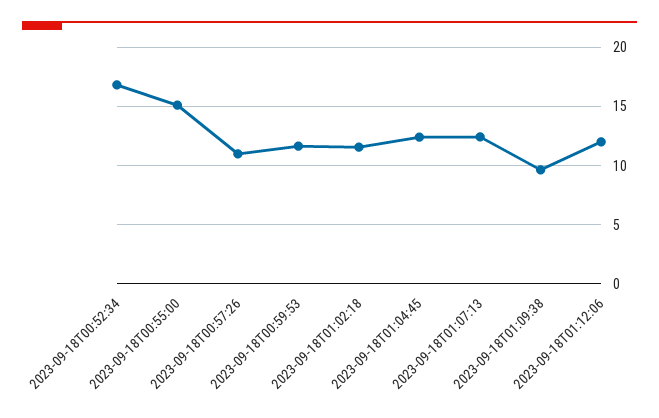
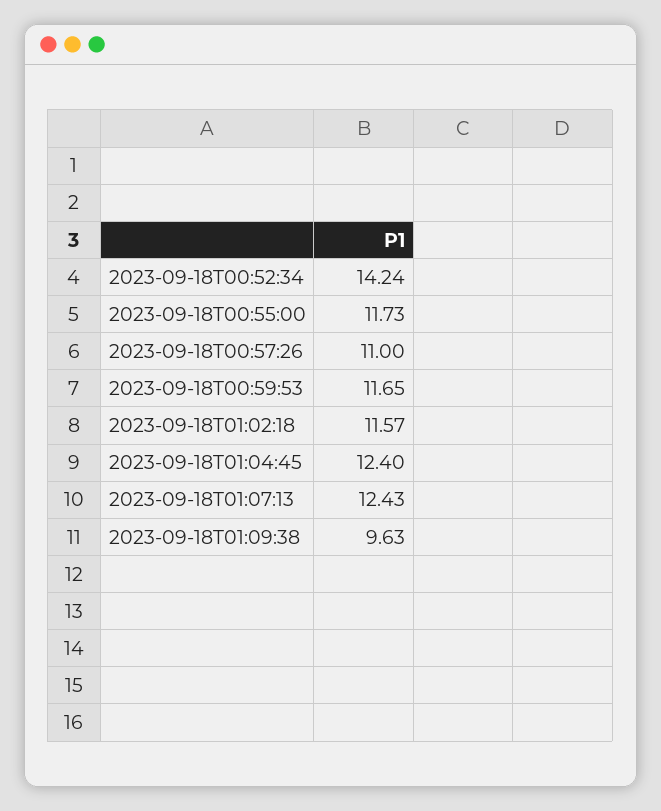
  {
-   "2023-09-18T00:52:34": 17,
+   "2023-09-18T00:52:34": 14.24,
-   "2023-09-18T00:55:00": 15,
+   "2023-09-18T00:55:00": 11.73,
    "2023-09-18T00:57:26": 11,
    "2023-09-18T00:59:53": 11.65,
    "2023-09-18T01:02:18": 11.57,
    "2023-09-18T01:04:45": 12.4,
    "2023-09-18T01:07:13": 12.43,
-   "2023-09-18T01:09:38": 9.63,
+   "2023-09-18T01:09:38": 9.63
-   "2023-09-18T01:12:06": 12
  }

